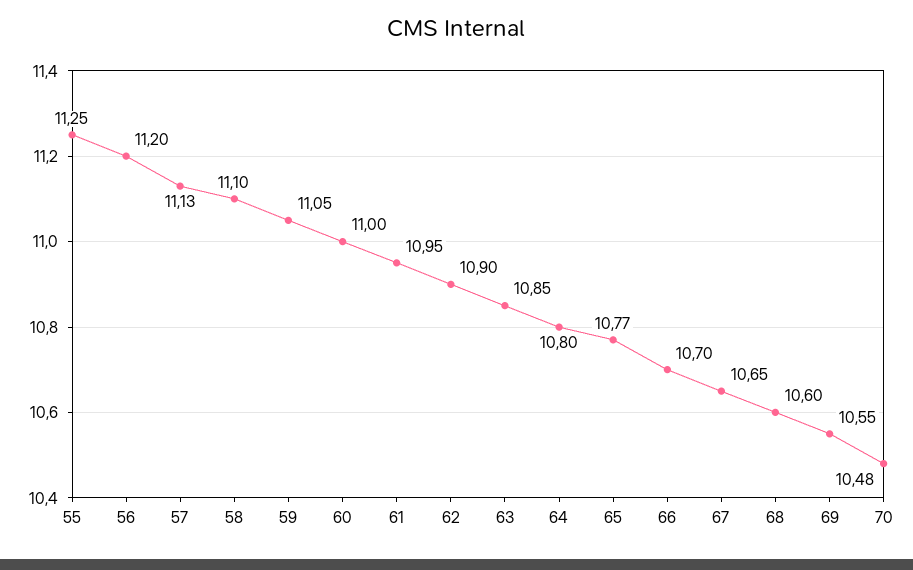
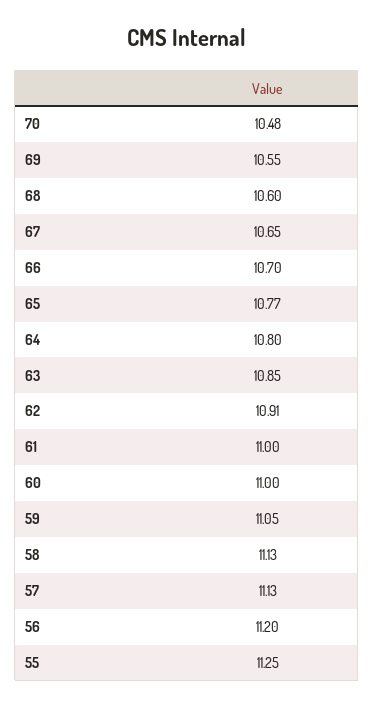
  {
    "55": 11.25,
    "56": 11.2,
    "57": 11.13,
-   "58": 11.1,
+   "58": 11.13,
    "59": 11.05,
    "60": 11,
-   "61": 10.95,
+   "61": 11,
-   "62": 10.9,
+   "62": 10.91,
    "63": 10.85,
    "64": 10.8,
    "65": 10.77,
    "66": 10.7,
    "67": 10.65,
    "68": 10.6,
    "69": 10.55,
    "70": 10.48
  }

